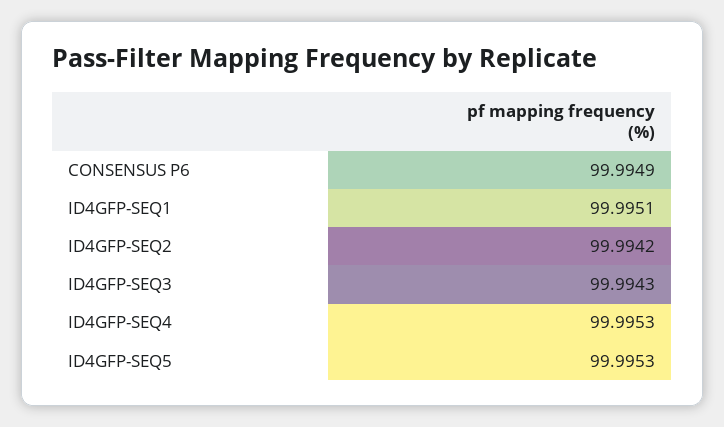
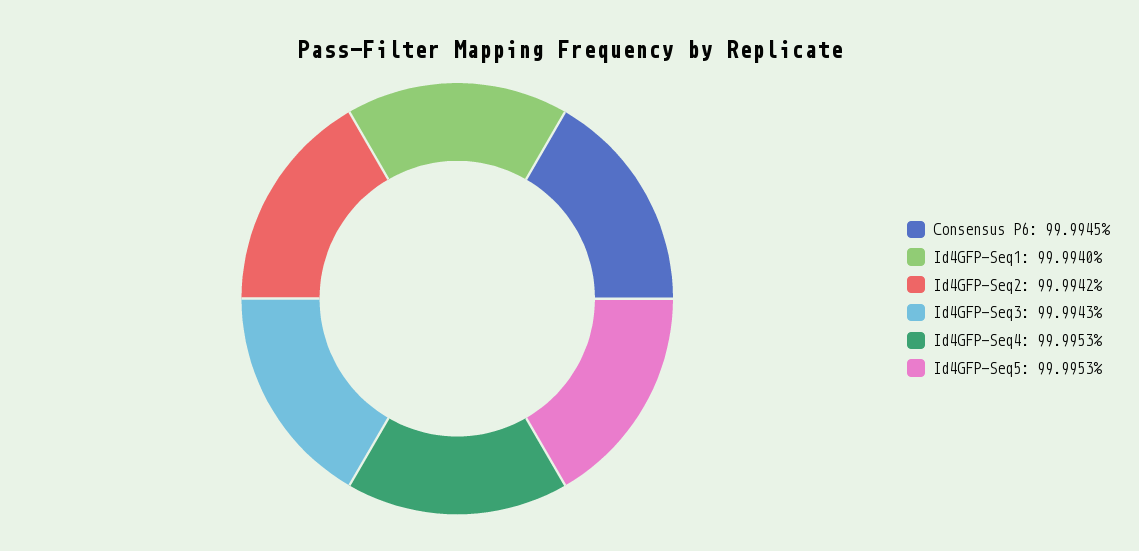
  {
-   "CONSENSUS P6": 99.9949,
+   "CONSENSUS P6": 99.9945,
-   "ID4GFP-SEQ1": 99.9951,
+   "ID4GFP-SEQ1": 99.994,
    "ID4GFP-SEQ2": 99.9942,
    "ID4GFP-SEQ3": 99.9943,
    "ID4GFP-SEQ4": 99.9953,
    "ID4GFP-SEQ5": 99.9953
  }

